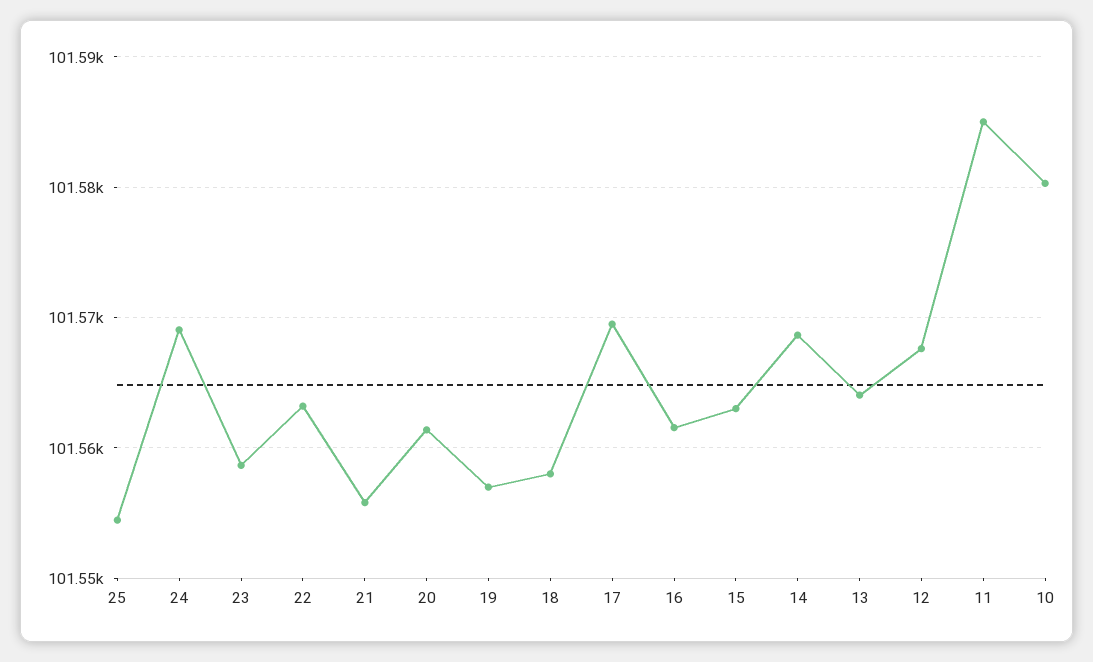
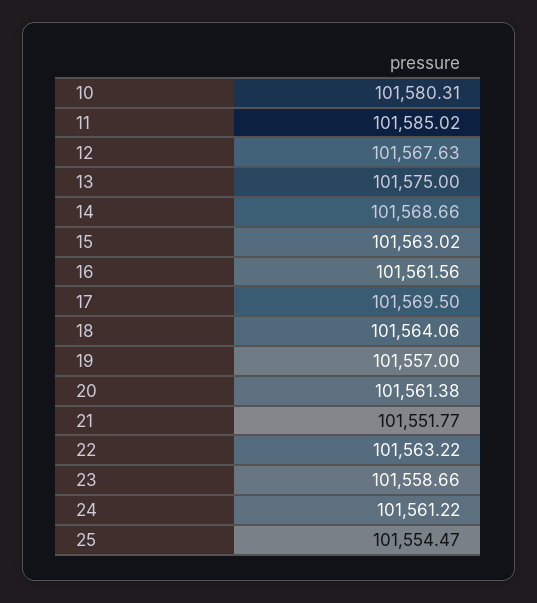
  {
    "25": 101554.47,
-   "24": 101569,
+   "24": 101561.22,
    "23": 101558.66,
    "22": 101563.22,
-   "21": 101556,
+   "21": 101551.77,
    "20": 101561.38,
    "19": 101557,
-   "18": 101558,
+   "18": 101564.06,
    "17": 101569.5,
    "16": 101561.56,
    "15": 101563.02,
    "14": 101568.66,
-   "13": 101564,
+   "13": 101575,
    "12": 101567.63,
    "11": 101585.02,
    "10": 101580.31
  }

